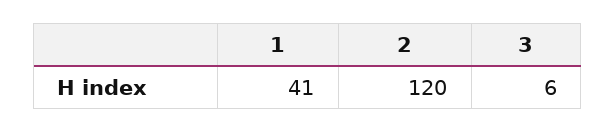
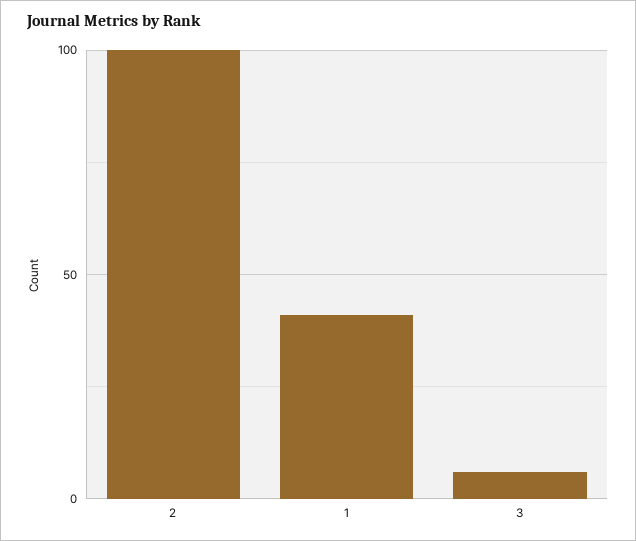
  {
    "1": 41,
-   "2": 120,
+   "2": 100,
    "3": 6
  }

